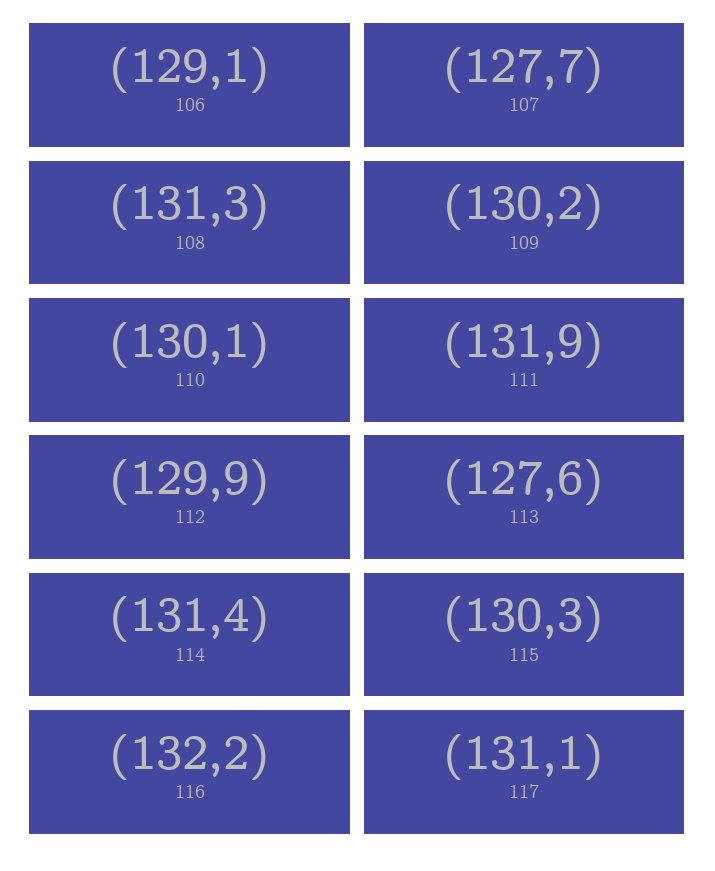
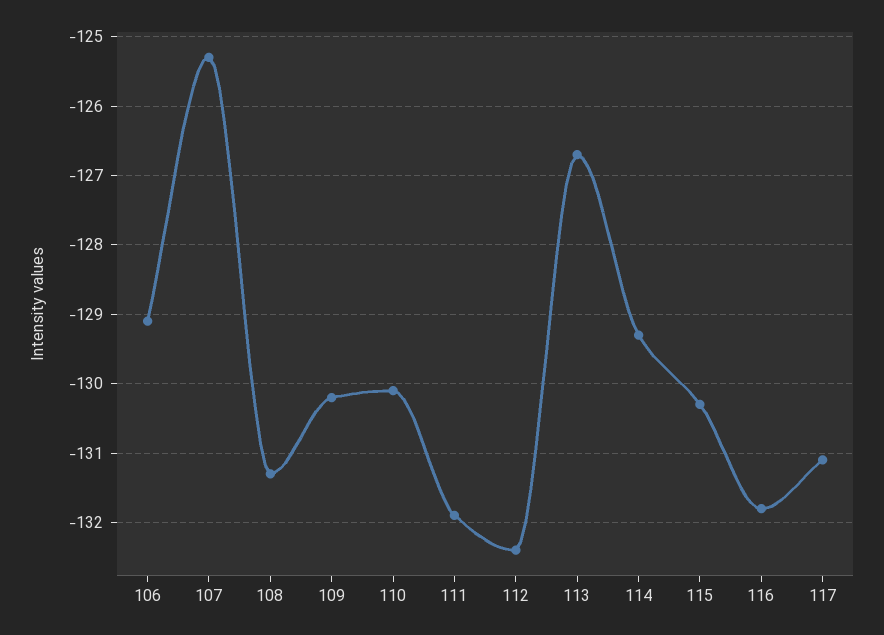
  {
    "106": -129.1,
-   "107": -127.7,
+   "107": -125.3,
    "108": -131.3,
    "109": -130.2,
    "110": -130.1,
    "111": -131.9,
-   "112": -129.9,
+   "112": -132.4,
-   "113": -127.6,
+   "113": -126.7,
-   "114": -131.4,
+   "114": -129.3,
    "115": -130.3,
-   "116": -132.2,
+   "116": -131.8,
    "117": -131.1
  }

